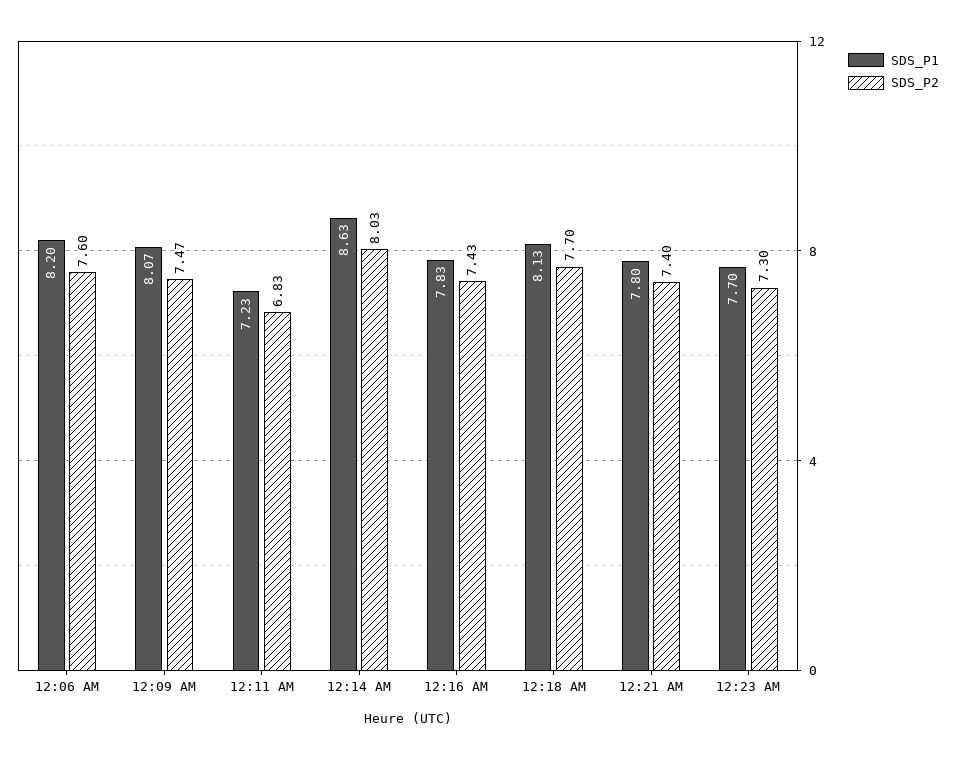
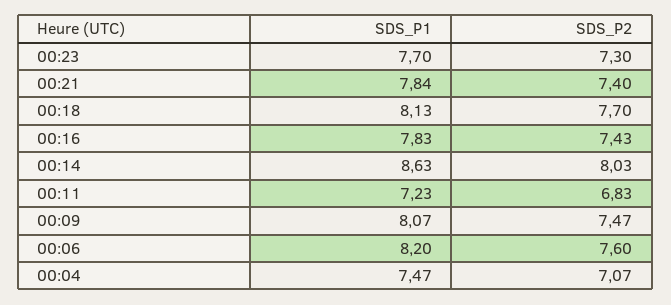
  {
    "SDS_P1": {
      "12:06 AM": 8.2,
      "12:09 AM": 8.07,
      "12:11 AM": 7.23,
      "12:14 AM": 8.63,
      "12:16 AM": 7.83,
      "12:18 AM": 8.13,
-     "12:21 AM": 7.8,
+     "12:21 AM": 7.84,
-     "12:23 AM": 7.7
+     "12:23 AM": 7.7,
+     "00:04": 7.47
    },
    "SDS_P2": {
      "12:06 AM": 7.6,
      "12:09 AM": 7.47,
      "12:11 AM": 6.83,
      "12:14 AM": 8.03,
      "12:16 AM": 7.43,
      "12:18 AM": 7.7,
      "12:21 AM": 7.4,
-     "12:23 AM": 7.3
+     "12:23 AM": 7.3,
+     "00:04": 7.07
    }
  }

